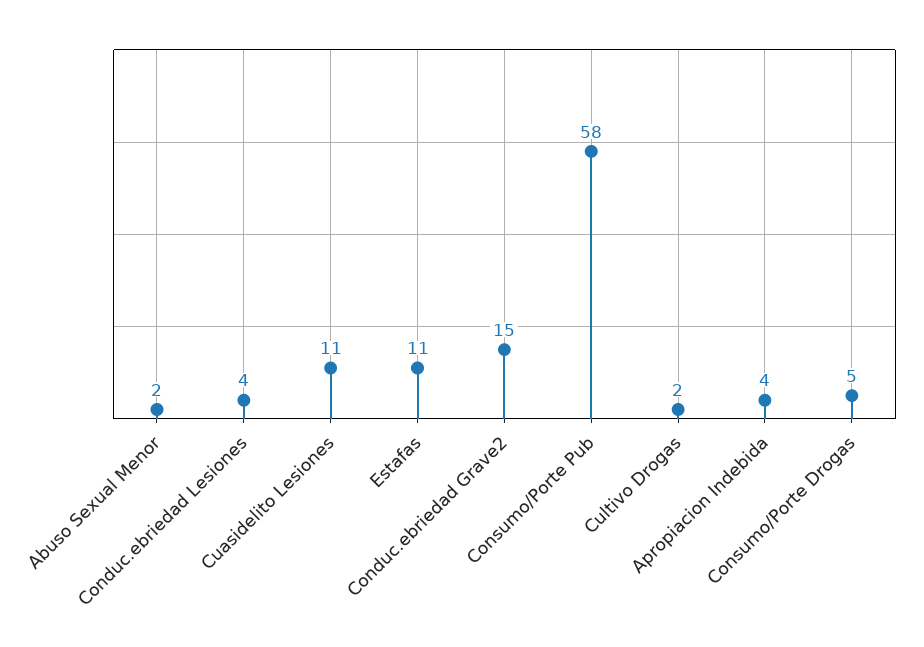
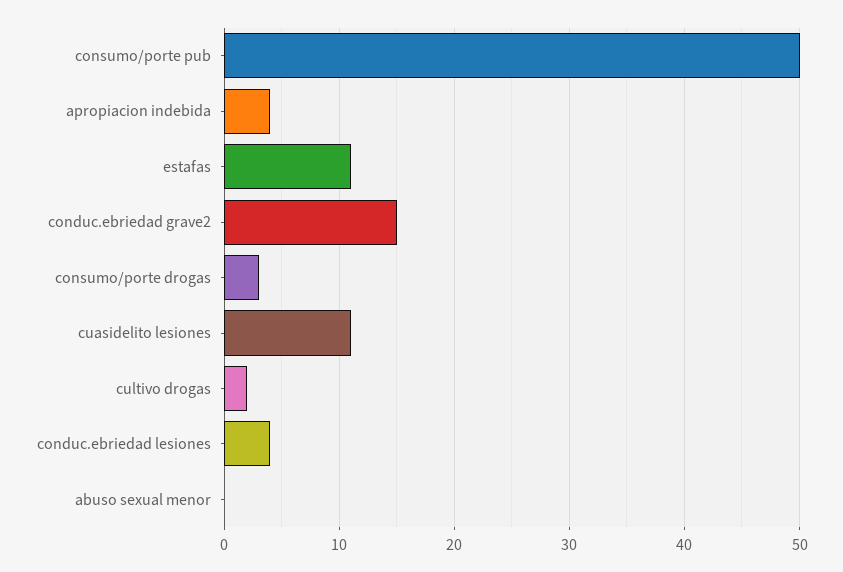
  {
-   "Abuso Sexual Menor": 2,
+   "Abuso Sexual Menor": 0,
    "Conduc.ebriedad Lesiones": 4,
    "Cuasidelito Lesiones": 11,
    "Estafas": 11,
    "Conduc.ebriedad Grave2": 15,
-   "Consumo/Porte Pub": 58,
+   "Consumo/Porte Pub": 50,
    "Cultivo Drogas": 2,
    "Apropiacion Indebida": 4,
-   "Consumo/Porte Drogas": 5
+   "Consumo/Porte Drogas": 3
  }

